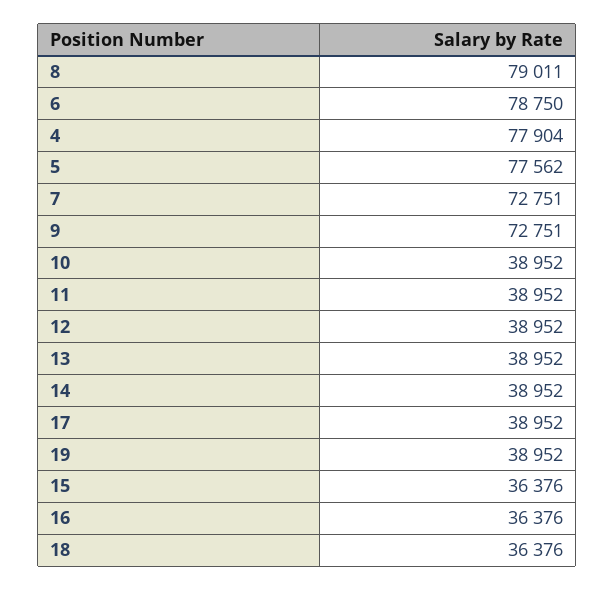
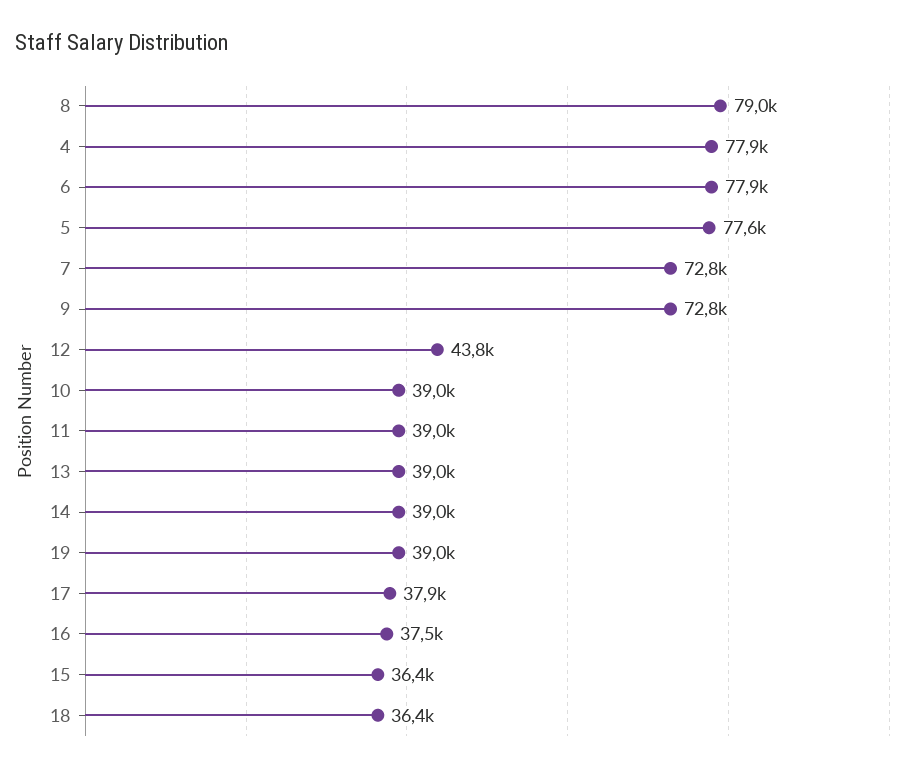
  {
    "8": 79011,
-   "6": 78750,
+   "6": 77900,
    "4": 77904,
    "5": 77562,
    "7": 72751,
    "9": 72751,
    "10": 38952,
    "11": 38952,
-   "12": 38952,
+   "12": 43800,
    "13": 38952,
    "14": 38952,
-   "17": 38952,
+   "17": 37900,
    "19": 38952,
    "15": 36376,
-   "16": 36376,
+   "16": 37500,
    "18": 36376
  }

